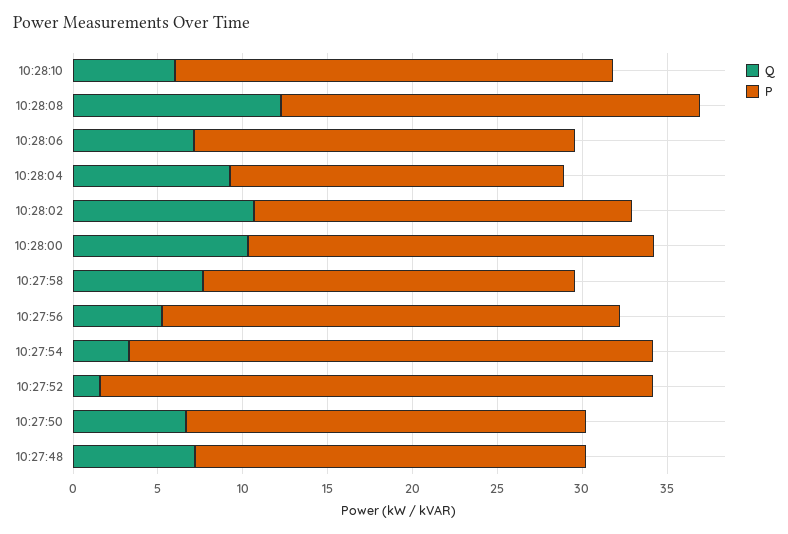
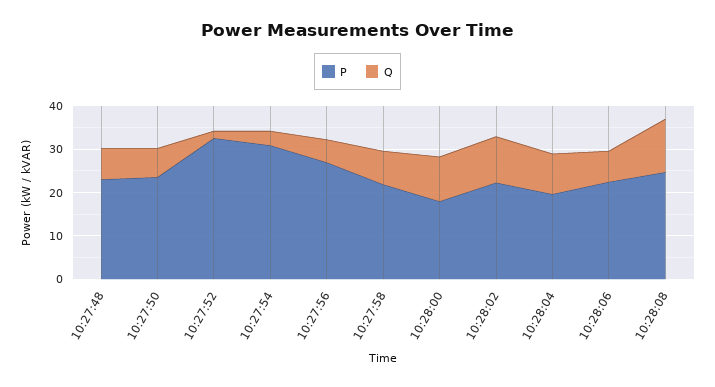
  {
    "Q": {
-     "10:28:10": 6,
      "10:28:08": 12,
      "10:28:06": 7,
      "10:28:04": 9,
      "10:28:02": 11,
      "10:28:00": 10,
      "10:27:58": 8,
      "10:27:56": 5,
      "10:27:54": 3,
      "10:27:52": 2,
      "10:27:50": 7,
      "10:27:48": 7
    },
    "P": {
-     "10:28:10": 26,
      "10:28:08": 25,
      "10:28:06": 22,
      "10:28:04": 20,
      "10:28:02": 22,
-     "10:28:00": 24,
+     "10:28:00": 18,
      "10:27:58": 22,
      "10:27:56": 27,
      "10:27:54": 31,
      "10:27:52": 33,
      "10:27:50": 24,
      "10:27:48": 23
    }
  }

